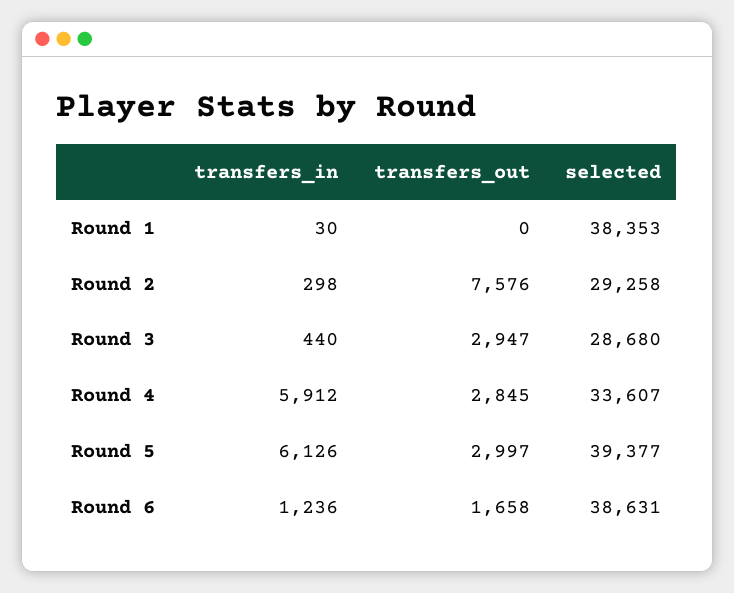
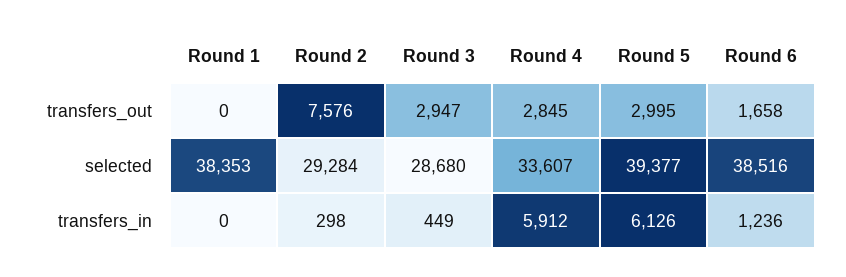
  {
    "transfers_in": {
-     "Round 1": 30,
+     "Round 1": 0,
      "Round 2": 298,
-     "Round 3": 440,
+     "Round 3": 449,
      "Round 4": 5912,
      "Round 5": 6126,
      "Round 6": 1236
    },
    "transfers_out": {
      "Round 1": 0,
      "Round 2": 7576,
      "Round 3": 2947,
      "Round 4": 2845,
-     "Round 5": 2997,
+     "Round 5": 2995,
      "Round 6": 1658
    },
    "selected": {
      "Round 1": 38353,
-     "Round 2": 29258,
+     "Round 2": 29284,
      "Round 3": 28680,
      "Round 4": 33607,
      "Round 5": 39377,
-     "Round 6": 38631
+     "Round 6": 38516
    }
  }

